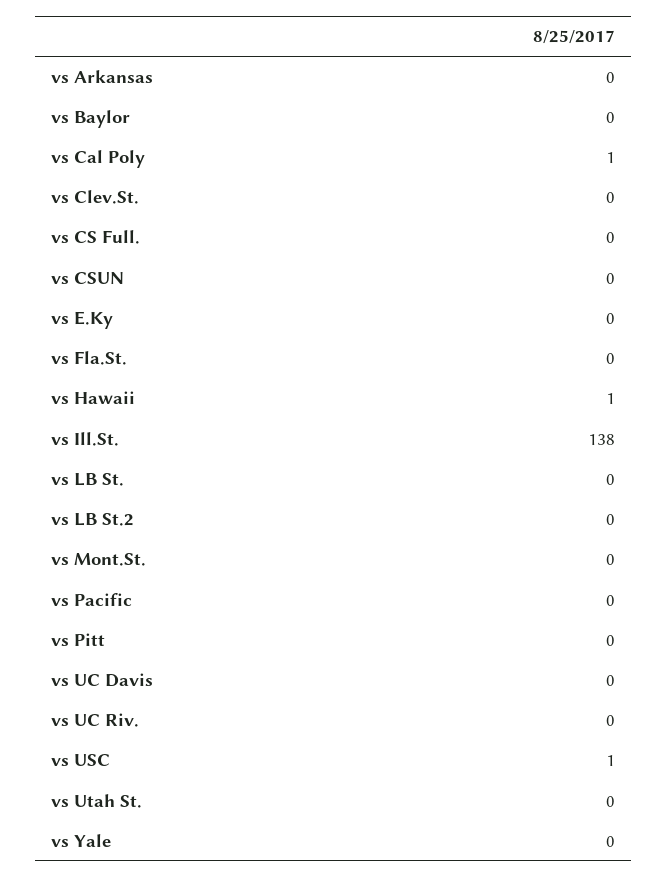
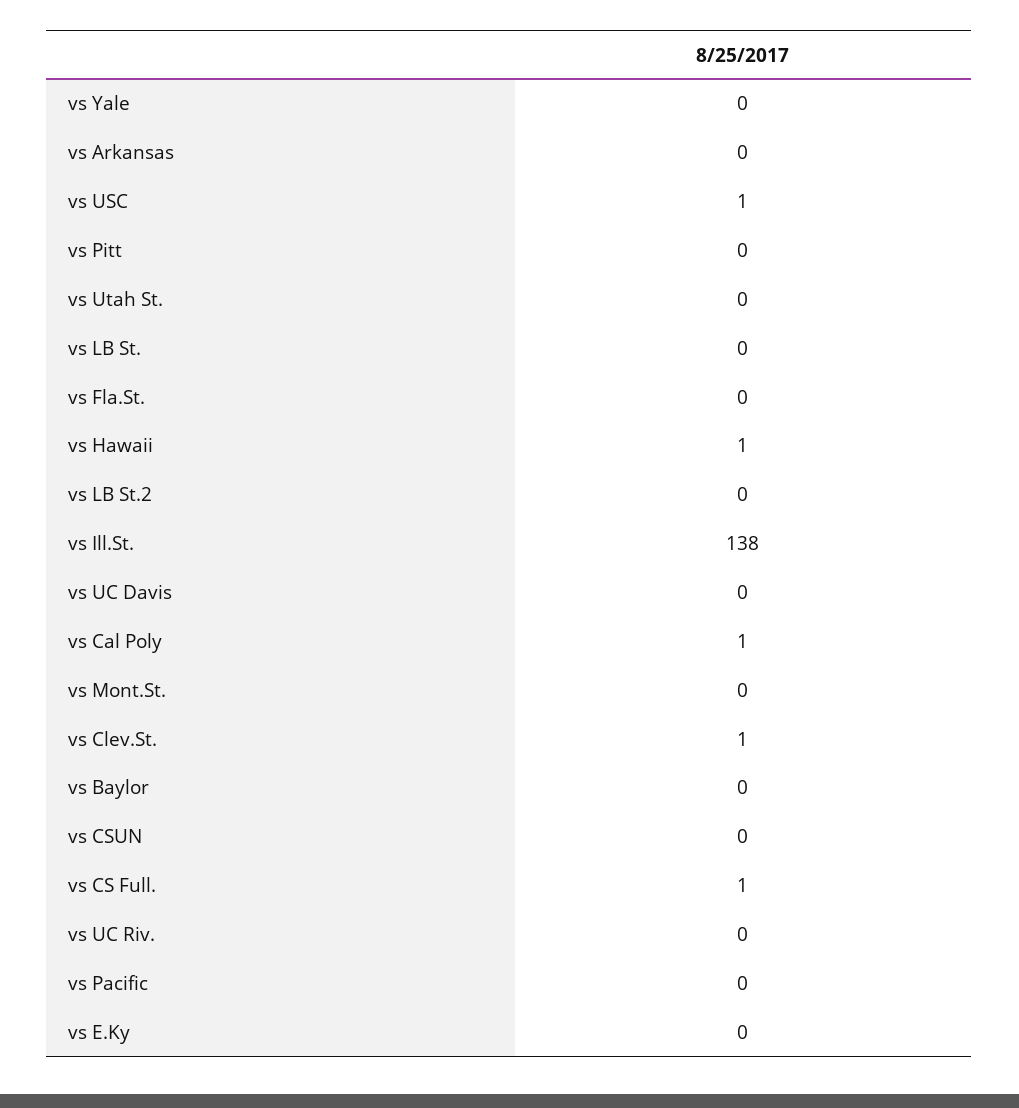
  {
    "vs Arkansas": 0,
    "vs Baylor": 0,
    "vs Cal Poly": 1,
-   "vs Clev.St.": 0,
+   "vs Clev.St.": 1,
-   "vs CS Full.": 0,
+   "vs CS Full.": 1,
    "vs CSUN": 0,
    "vs E.Ky": 0,
    "vs Fla.St.": 0,
    "vs Hawaii": 1,
    "vs Ill.St.": 138,
    "vs LB St.": 0,
    "vs LB St.2": 0,
    "vs Mont.St.": 0,
    "vs Pacific": 0,
    "vs Pitt": 0,
    "vs UC Davis": 0,
    "vs UC Riv.": 0,
    "vs USC": 1,
    "vs Utah St.": 0,
    "vs Yale": 0
  }

